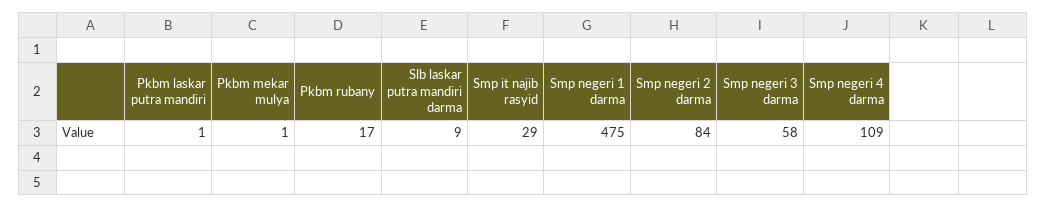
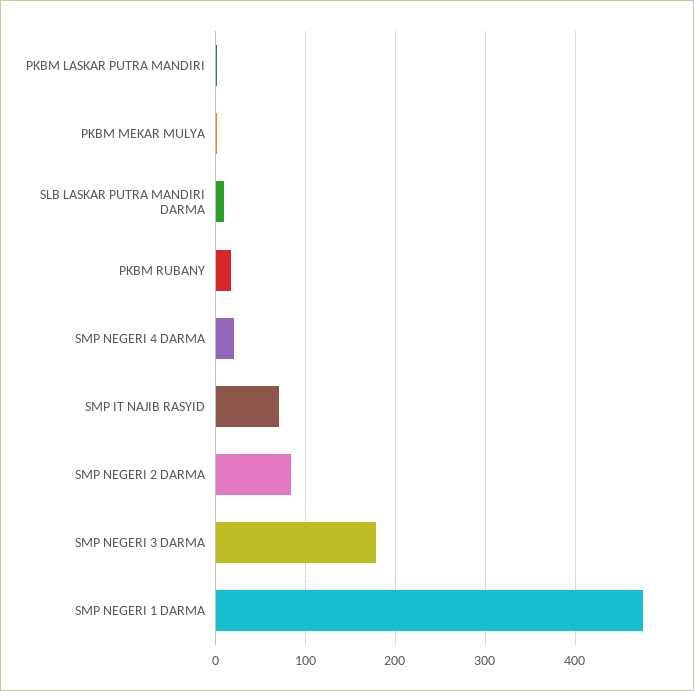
  {
    "Pkbm laskar putra mandiri": 1,
    "Pkbm mekar mulya": 1,
    "Pkbm rubany": 17,
    "Slb laskar putra mandiri darma": 9,
-   "Smp it najib rasyid": 29,
+   "Smp it najib rasyid": 70,
    "Smp negeri 1 darma": 475,
    "Smp negeri 2 darma": 84,
-   "Smp negeri 3 darma": 58,
+   "Smp negeri 3 darma": 180,
-   "Smp negeri 4 darma": 109
+   "Smp negeri 4 darma": 20
  }

